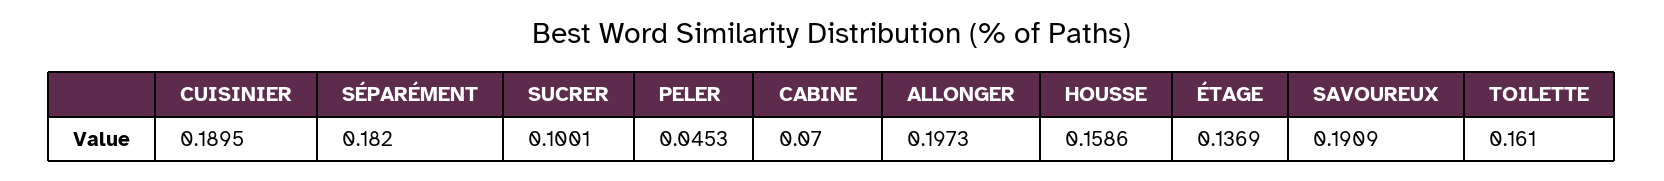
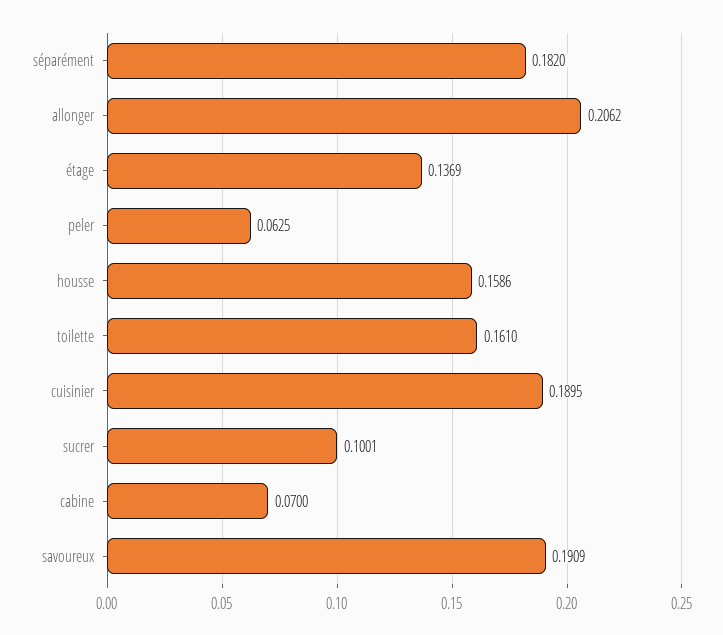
  {
    "CUISINIER": 0.1895,
    "SÉPARÉMENT": 0.182,
    "SUCRER": 0.1001,
-   "PELER": 0.0453,
+   "PELER": 0.0625,
    "CABINE": 0.07,
-   "ALLONGER": 0.1973,
+   "ALLONGER": 0.2062,
    "HOUSSE": 0.1586,
    "ÉTAGE": 0.1369,
    "SAVOUREUX": 0.1909,
    "TOILETTE": 0.161
  }

